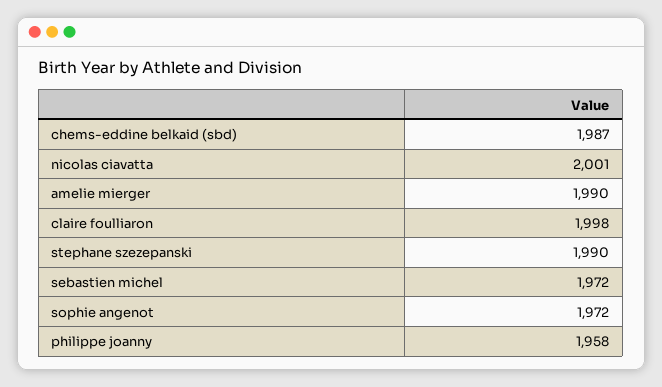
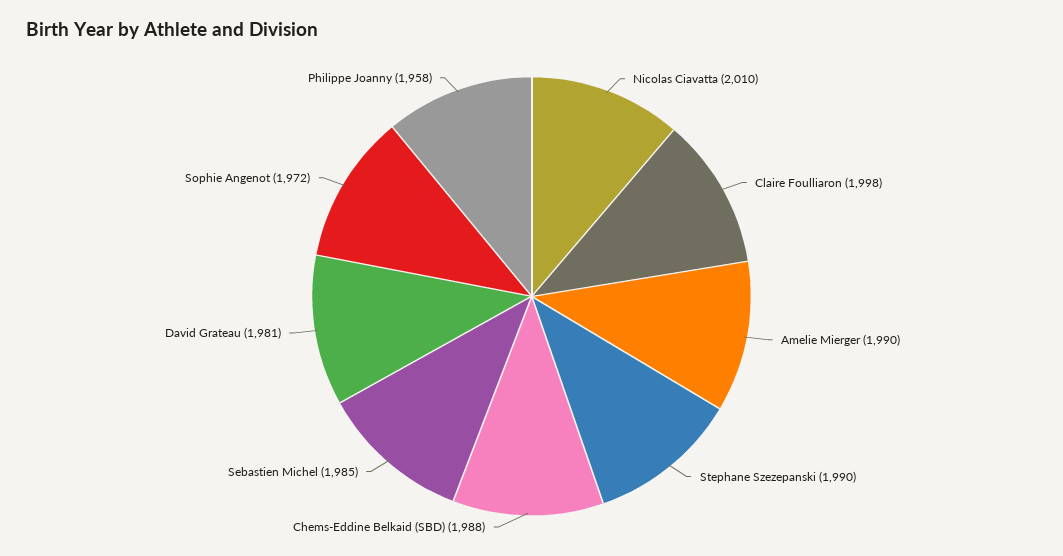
  {
-   "chems-eddine belkaid (sbd)": 1987,
+   "chems-eddine belkaid (sbd)": 1988,
-   "nicolas ciavatta": 2001,
+   "nicolas ciavatta": 2010,
    "amelie mierger": 1990,
    "claire foulliaron": 1998,
    "stephane szezepanski": 1990,
-   "sebastien michel": 1972,
+   "sebastien michel": 1985,
    "sophie angenot": 1972,
-   "philippe joanny": 1958
+   "philippe joanny": 1958,
+   "David Grateau": 1981
  }

